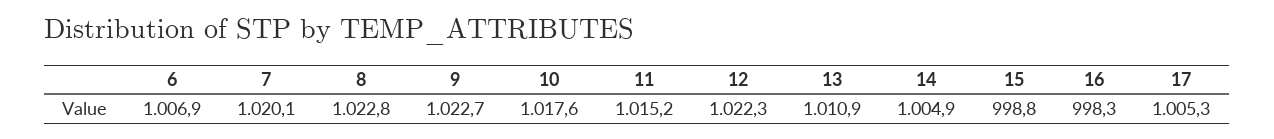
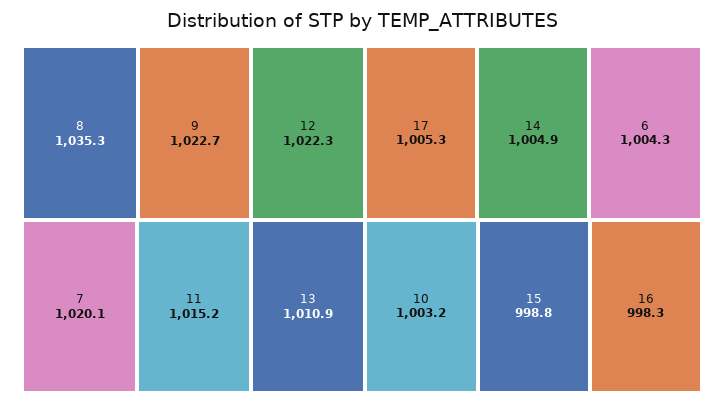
  {
-   "6": 1006.9,
+   "6": 1004.3,
    "7": 1020.1,
-   "8": 1022.8,
+   "8": 1035.3,
    "9": 1022.7,
-   "10": 1017.6,
+   "10": 1003.2,
    "11": 1015.2,
    "12": 1022.3,
    "13": 1010.9,
    "14": 1004.9,
    "15": 998.8,
    "16": 998.3,
    "17": 1005.3
  }

